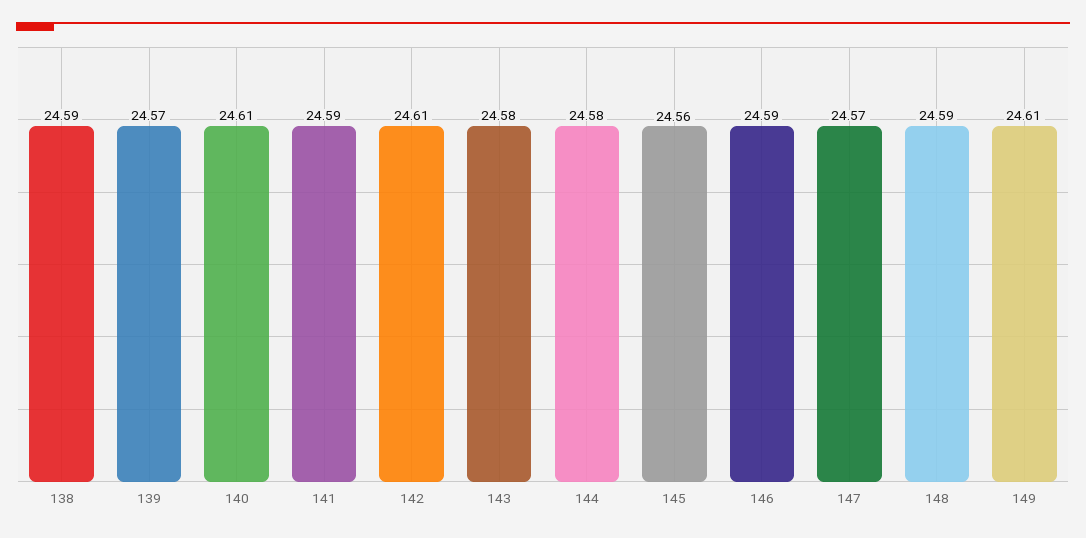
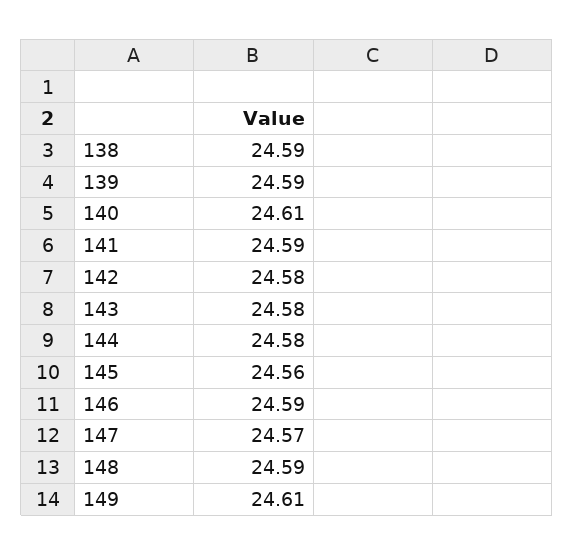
  {
    "138": 24.59,
-   "139": 24.57,
+   "139": 24.59,
    "140": 24.61,
    "141": 24.59,
-   "142": 24.61,
+   "142": 24.58,
    "143": 24.58,
    "144": 24.58,
    "145": 24.56,
    "146": 24.59,
    "147": 24.57,
    "148": 24.59,
    "149": 24.61
  }

